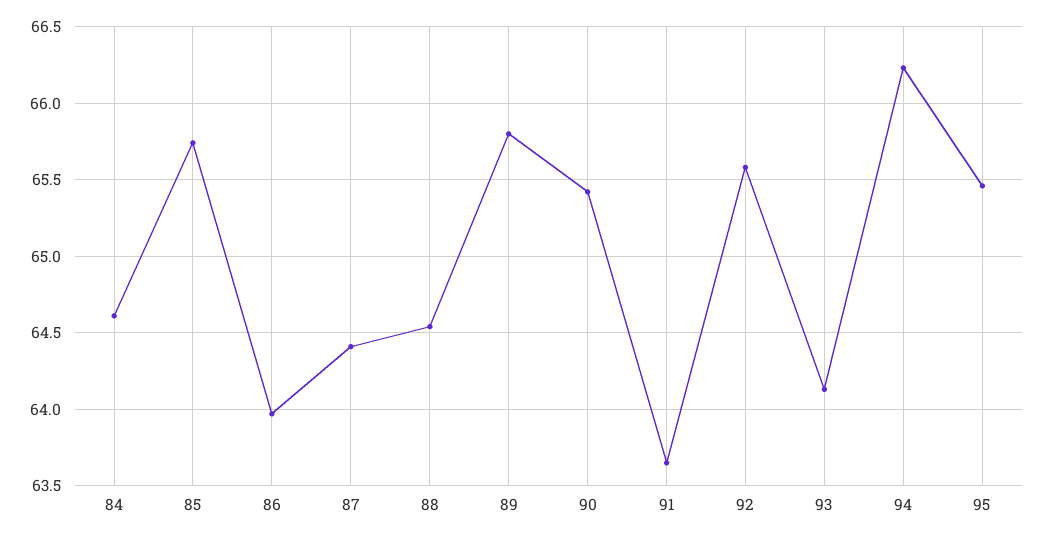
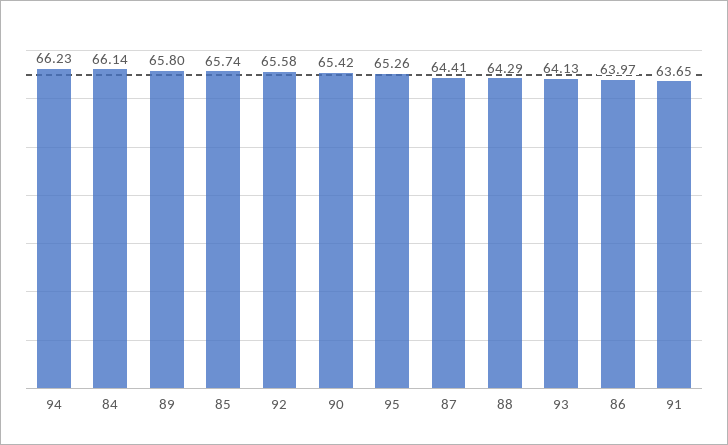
  {
-   "84": 64.6,
+   "84": 66.14,
    "85": 65.74,
    "86": 63.97,
    "87": 64.41,
-   "88": 64.55,
+   "88": 64.29,
    "89": 65.8,
    "90": 65.42,
    "91": 63.65,
    "92": 65.58,
    "93": 64.13,
    "94": 66.23,
-   "95": 65.45
+   "95": 65.26
  }

